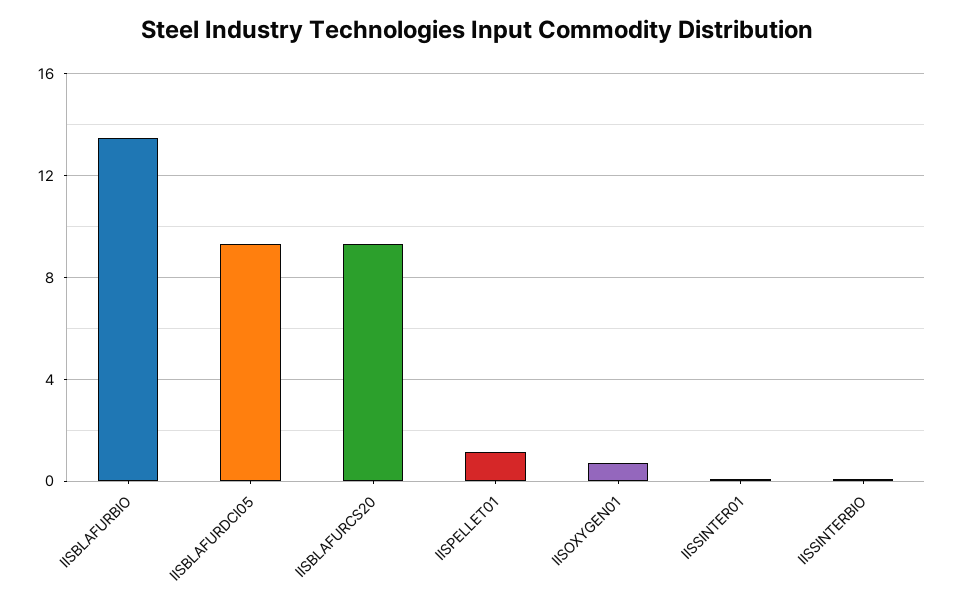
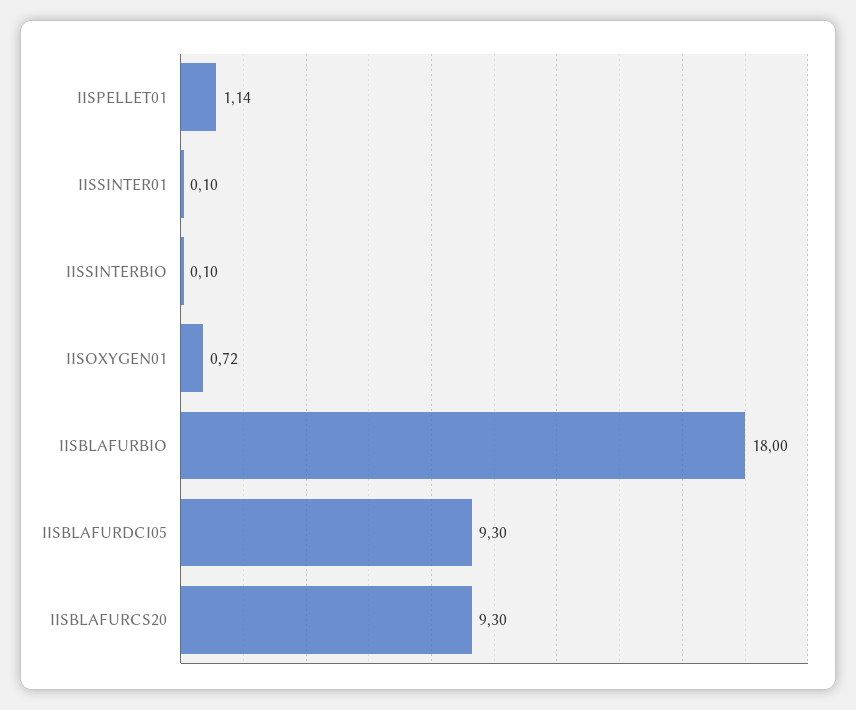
  {
-   "IISBLAFURBIO": 13.5,
+   "IISBLAFURBIO": 18,
    "IISBLAFURDCI05": 9.3,
    "IISBLAFURCS20": 9.3,
    "IISPELLET01": 1.14,
    "IISOXYGEN01": 0.72,
    "IISSINTER01": 0.1,
    "IISSINTERBIO": 0.1
  }

